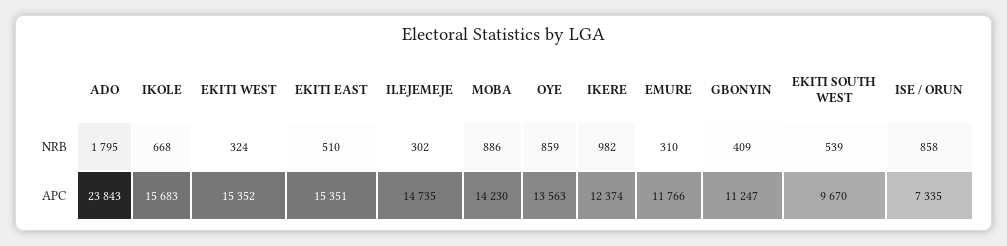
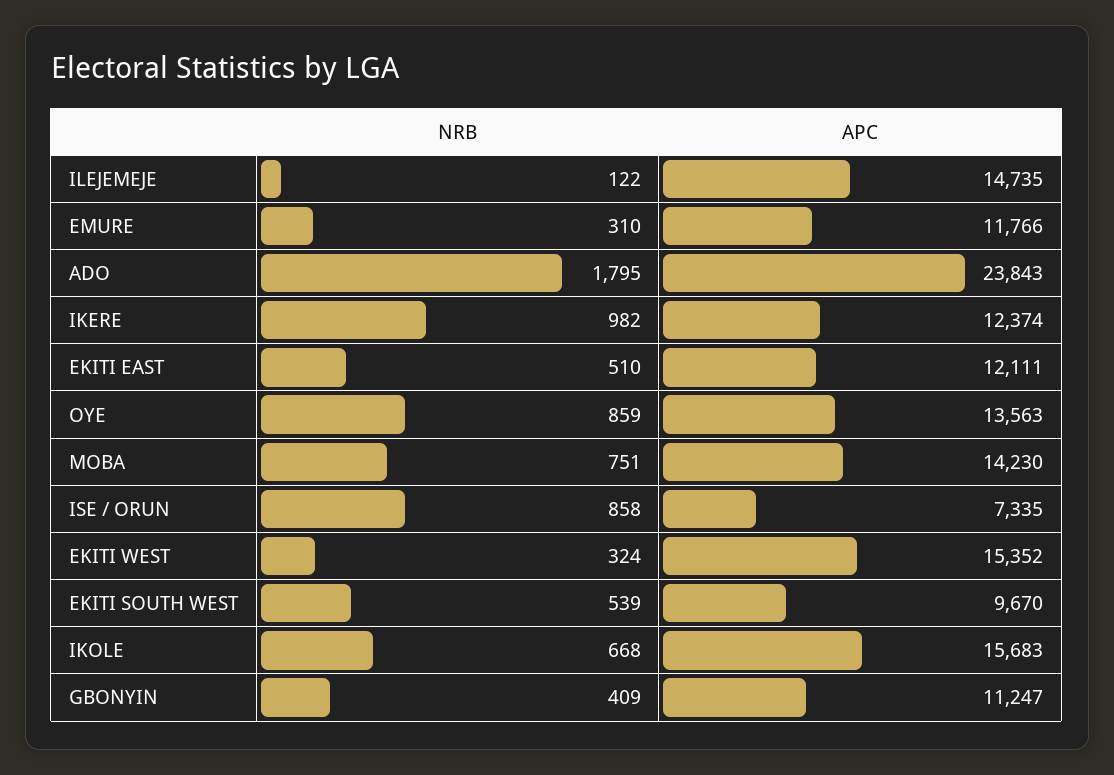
  {
    "ADO": {
      "NRB": 1795,
      "APC": 23843
    },
    "IKOLE": {
      "NRB": 668,
      "APC": 15683
    },
    "EKITI WEST": {
      "NRB": 324,
      "APC": 15352
    },
    "EKITI EAST": {
      "NRB": 510,
-     "APC": 15351
+     "APC": 12111
    },
    "ILEJEMEJE": {
-     "NRB": 302,
+     "NRB": 122,
      "APC": 14735
    },
    "MOBA": {
-     "NRB": 886,
+     "NRB": 751,
      "APC": 14230
    },
    "OYE": {
      "NRB": 859,
      "APC": 13563
    },
    "IKERE": {
      "NRB": 982,
      "APC": 12374
    },
    "EMURE": {
      "NRB": 310,
      "APC": 11766
    },
    "GBONYIN": {
      "NRB": 409,
      "APC": 11247
    },
    "EKITI SOUTH WEST": {
      "NRB": 539,
      "APC": 9670
    },
    "ISE / ORUN": {
      "NRB": 858,
      "APC": 7335
    }
  }

